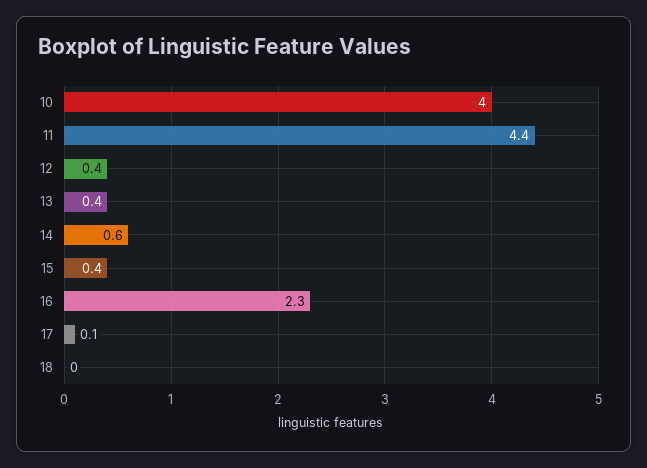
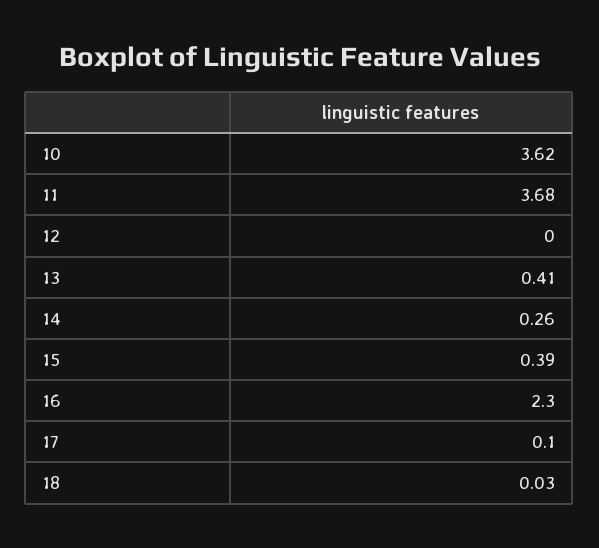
  {
-   "10": 4,
+   "10": 3.62,
-   "11": 4.4,
+   "11": 3.68,
-   "12": 0.4,
+   "12": 0,
    "13": 0.41,
-   "14": 0.6,
+   "14": 0.26,
    "15": 0.39,
    "16": 2.3,
    "17": 0.1,
    "18": 0.03
  }

